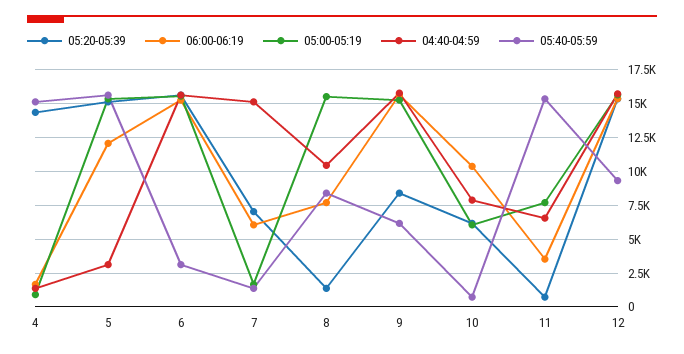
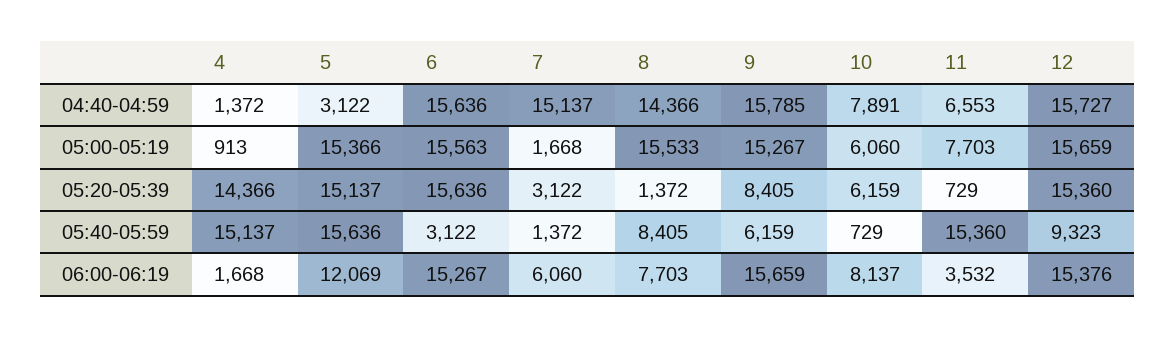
  {
    "05:20-05:39": {
      "4": 14366,
      "5": 15137,
      "6": 15636,
-     "7": 7000,
+     "7": 3122,
      "8": 1372,
      "9": 8405,
      "10": 6159,
      "11": 729,
      "12": 15360
    },
    "06:00-06:19": {
      "4": 1668,
      "5": 12069,
      "6": 15267,
      "7": 6060,
      "8": 7703,
      "9": 15659,
-     "10": 10500,
+     "10": 8137,
      "11": 3532,
      "12": 15376
    },
    "05:00-05:19": {
      "4": 913,
      "5": 15366,
      "6": 15563,
      "7": 1668,
      "8": 15533,
      "9": 15267,
      "10": 6060,
      "11": 7703,
      "12": 15659
    },
    "04:40-04:59": {
      "4": 1372,
      "5": 3122,
      "6": 15636,
      "7": 15137,
-     "8": 10500,
+     "8": 14366,
      "9": 15785,
      "10": 7891,
      "11": 6553,
      "12": 15727
    },
    "05:40-05:59": {
      "4": 15137,
      "5": 15636,
      "6": 3122,
      "7": 1372,
      "8": 8405,
      "9": 6159,
      "10": 729,
      "11": 15360,
      "12": 9323
    }
  }

